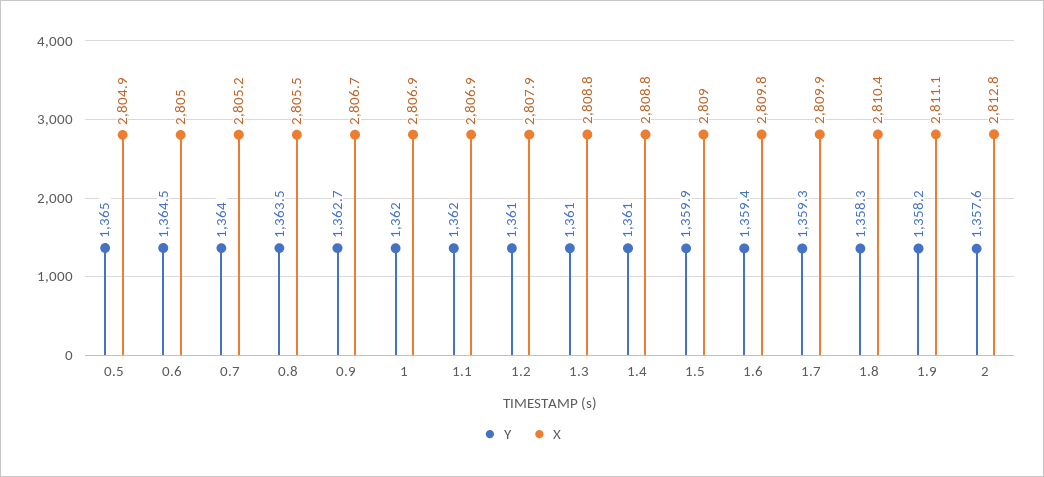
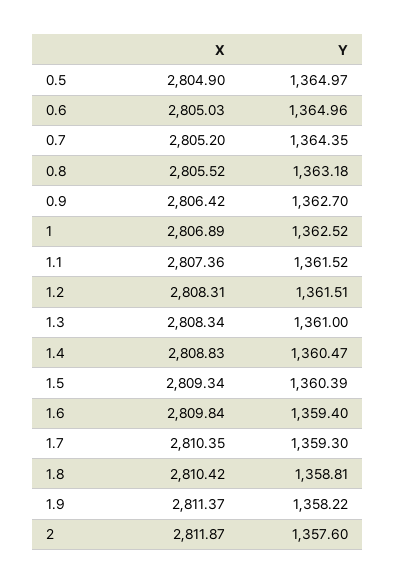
  {
    "Y": {
      "0.5": 1364.97,
-     "0.6": 1364.5,
+     "0.6": 1364.96,
-     "0.7": 1364,
+     "0.7": 1364.35,
-     "0.8": 1363.5,
+     "0.8": 1363.18,
      "0.9": 1362.7,
-     "1": 1362,
+     "1": 1362.52,
-     "1.1": 1362,
+     "1.1": 1361.52,
-     "1.2": 1361,
+     "1.2": 1361.51,
      "1.3": 1361,
-     "1.4": 1361,
+     "1.4": 1360.47,
-     "1.5": 1359.9,
+     "1.5": 1360.39,
      "1.6": 1359.4,
      "1.7": 1359.3,
-     "1.8": 1358.3,
+     "1.8": 1358.81,
      "1.9": 1358.22,
      "2": 1357.6
    },
    "X": {
      "0.5": 2804.9,
      "0.6": 2805.03,
      "0.7": 2805.2,
      "0.8": 2805.52,
-     "0.9": 2806.7,
+     "0.9": 2806.42,
      "1": 2806.89,
-     "1.1": 2806.9,
+     "1.1": 2807.36,
-     "1.2": 2807.9,
+     "1.2": 2808.31,
-     "1.3": 2808.8,
+     "1.3": 2808.34,
      "1.4": 2808.83,
-     "1.5": 2809,
+     "1.5": 2809.34,
      "1.6": 2809.84,
-     "1.7": 2809.9,
+     "1.7": 2810.35,
      "1.8": 2810.42,
-     "1.9": 2811.1,
+     "1.9": 2811.37,
-     "2": 2812.8
+     "2": 2811.87
    }
  }

